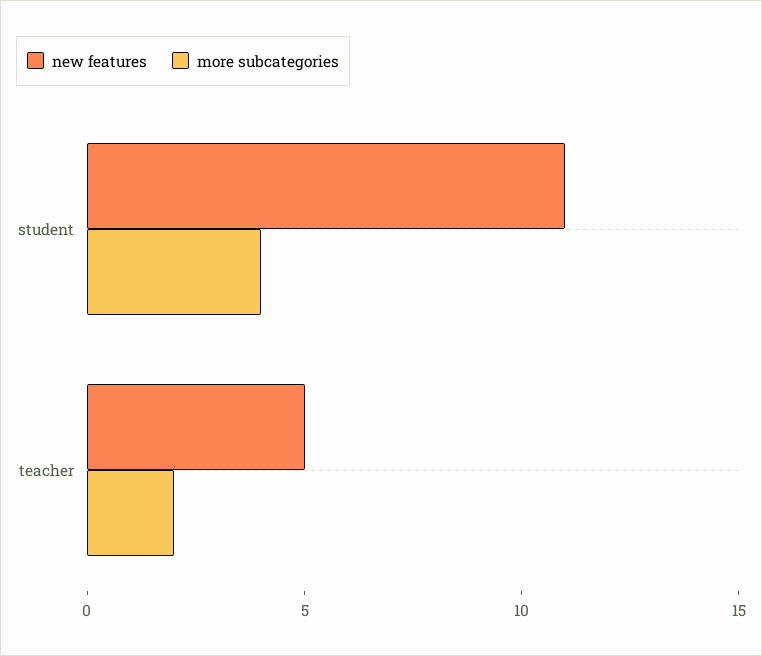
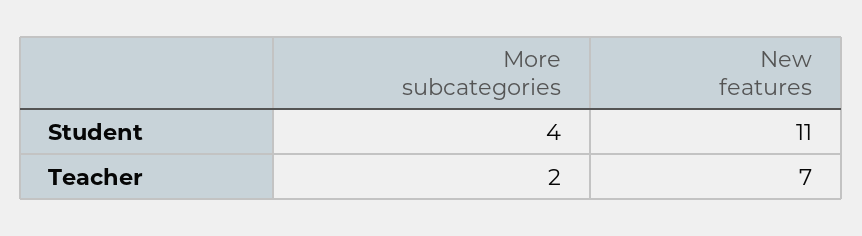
  {
    "new features": {
      "student": 11,
-     "teacher": 5
+     "teacher": 7
    },
    "more subcategories": {
      "student": 4,
      "teacher": 2
    }
  }

